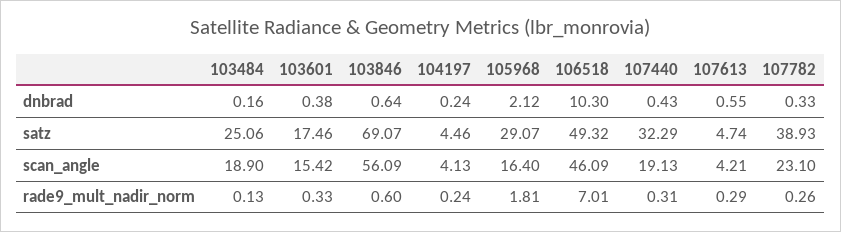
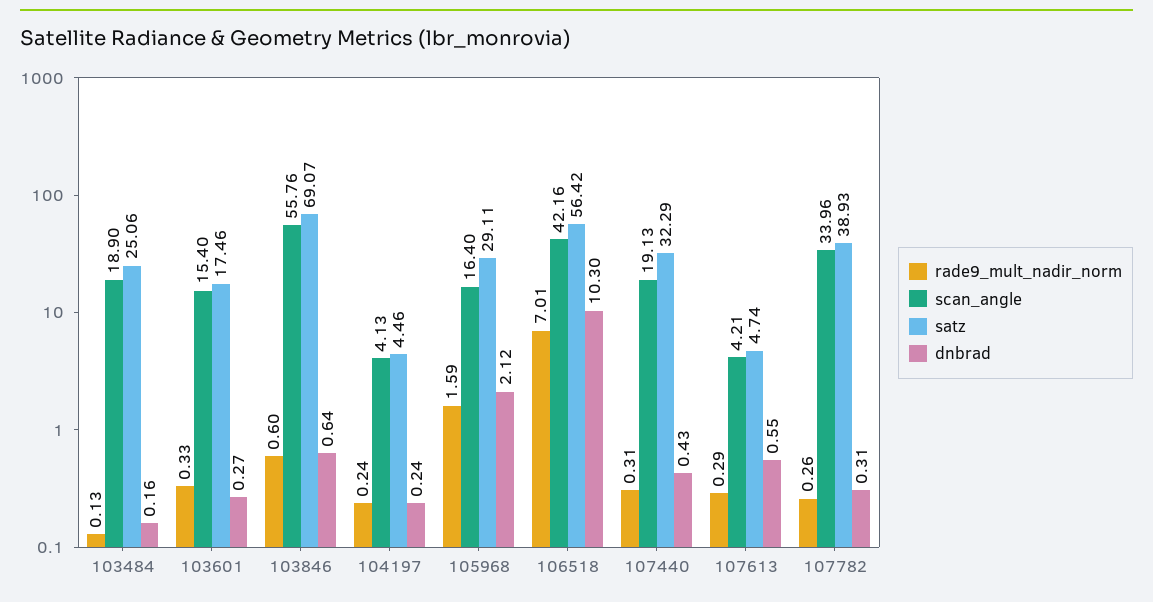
  {
    "dnbrad": {
      "103484": 0.16,
-     "103601": 0.38,
+     "103601": 0.27,
      "103846": 0.64,
      "104197": 0.24,
      "105968": 2.12,
      "106518": 10.3,
      "107440": 0.43,
      "107613": 0.55,
-     "107782": 0.33
+     "107782": 0.31
    },
    "satz": {
      "103484": 25.06,
      "103601": 17.46,
      "103846": 69.07,
      "104197": 4.46,
-     "105968": 29.07,
+     "105968": 29.11,
-     "106518": 49.32,
+     "106518": 56.42,
      "107440": 32.29,
      "107613": 4.74,
      "107782": 38.93
    },
    "scan_angle": {
      "103484": 18.9,
-     "103601": 15.42,
+     "103601": 15.4,
-     "103846": 56.09,
+     "103846": 55.76,
      "104197": 4.13,
      "105968": 16.4,
-     "106518": 46.09,
+     "106518": 42.16,
      "107440": 19.13,
      "107613": 4.21,
-     "107782": 23.1
+     "107782": 33.96
    },
    "rade9_mult_nadir_norm": {
      "103484": 0.13,
      "103601": 0.33,
      "103846": 0.6,
      "104197": 0.24,
-     "105968": 1.81,
+     "105968": 1.59,
      "106518": 7.01,
      "107440": 0.31,
      "107613": 0.29,
      "107782": 0.26
    }
  }

